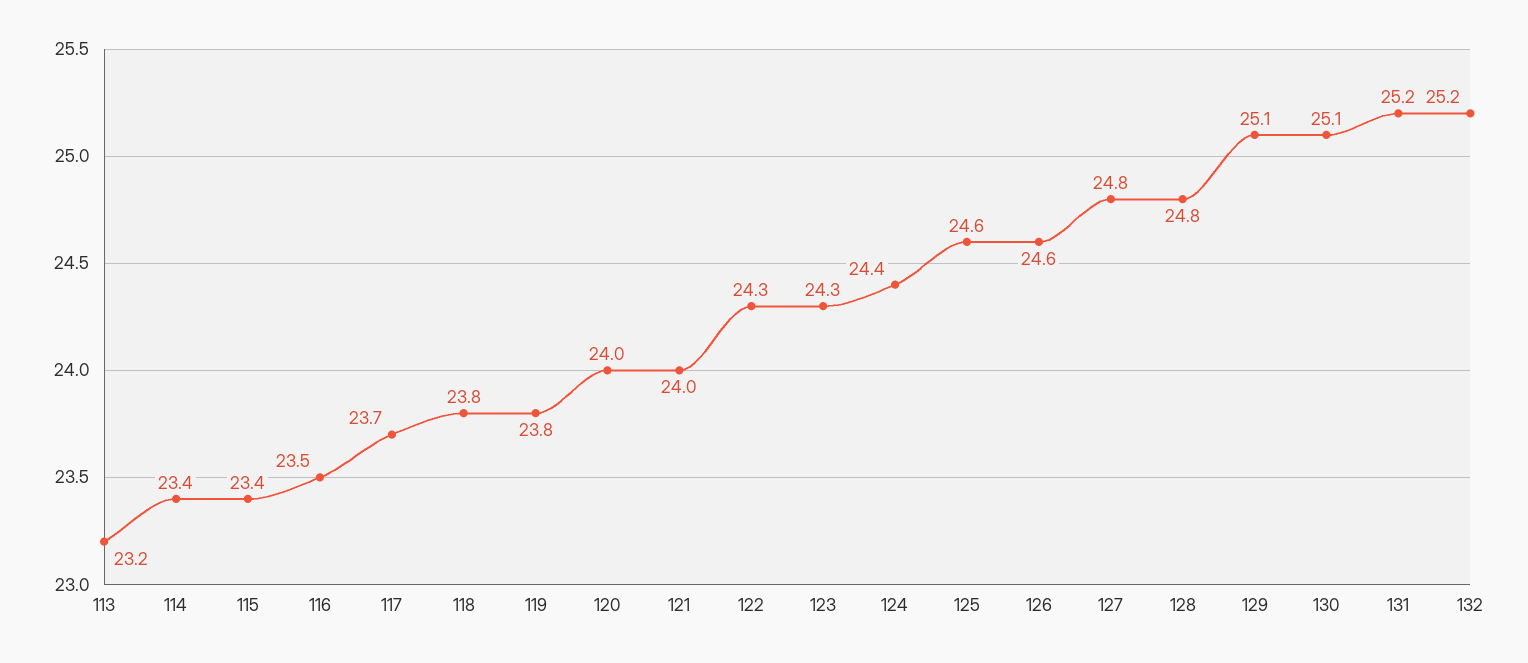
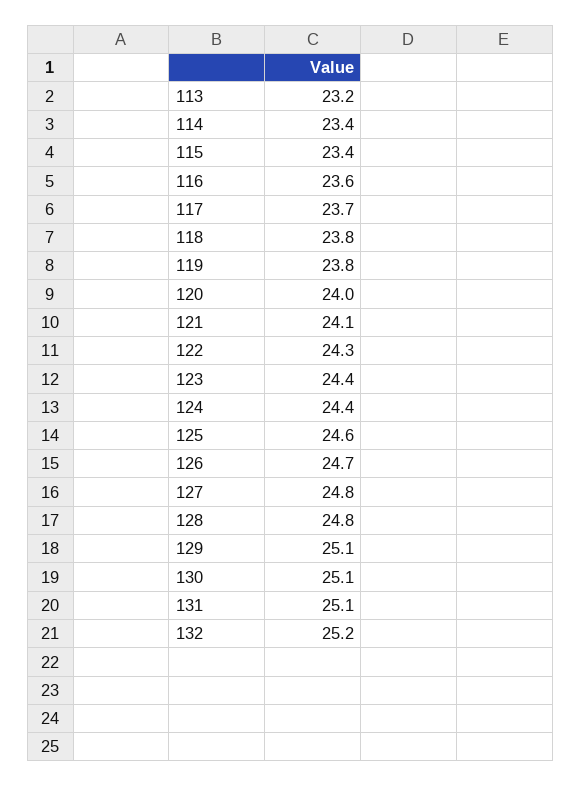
  {
    "113": 23.2,
    "114": 23.4,
    "115": 23.4,
-   "116": 23.5,
+   "116": 23.6,
    "117": 23.7,
    "118": 23.8,
    "119": 23.8,
    "120": 24,
-   "121": 24,
+   "121": 24.1,
    "122": 24.3,
-   "123": 24.3,
+   "123": 24.4,
    "124": 24.4,
    "125": 24.6,
-   "126": 24.6,
+   "126": 24.7,
    "127": 24.8,
    "128": 24.8,
    "129": 25.1,
    "130": 25.1,
-   "131": 25.2,
+   "131": 25.1,
    "132": 25.2
  }

